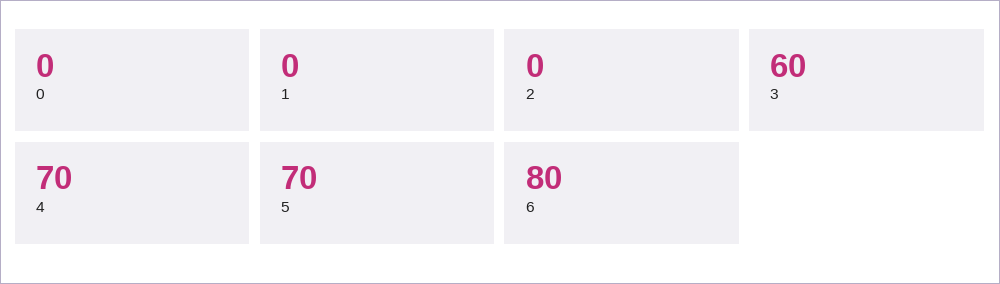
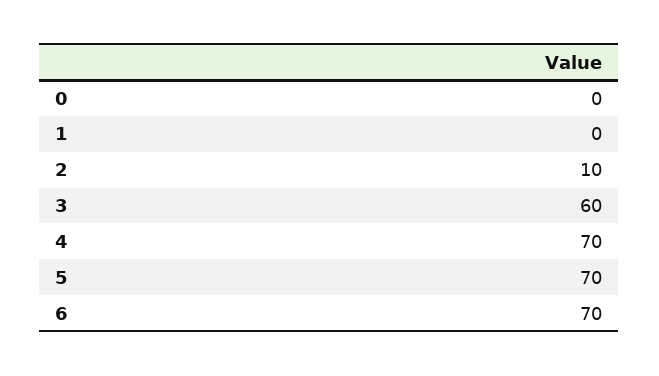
  {
    "0": 0,
    "1": 0,
-   "2": 0,
+   "2": 10,
    "3": 60,
    "4": 70,
    "5": 70,
-   "6": 80
+   "6": 70
  }

